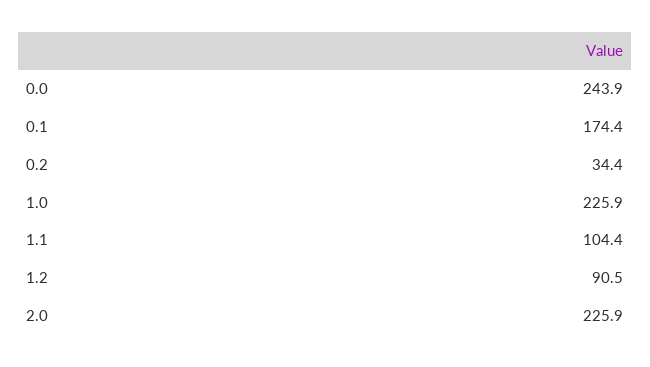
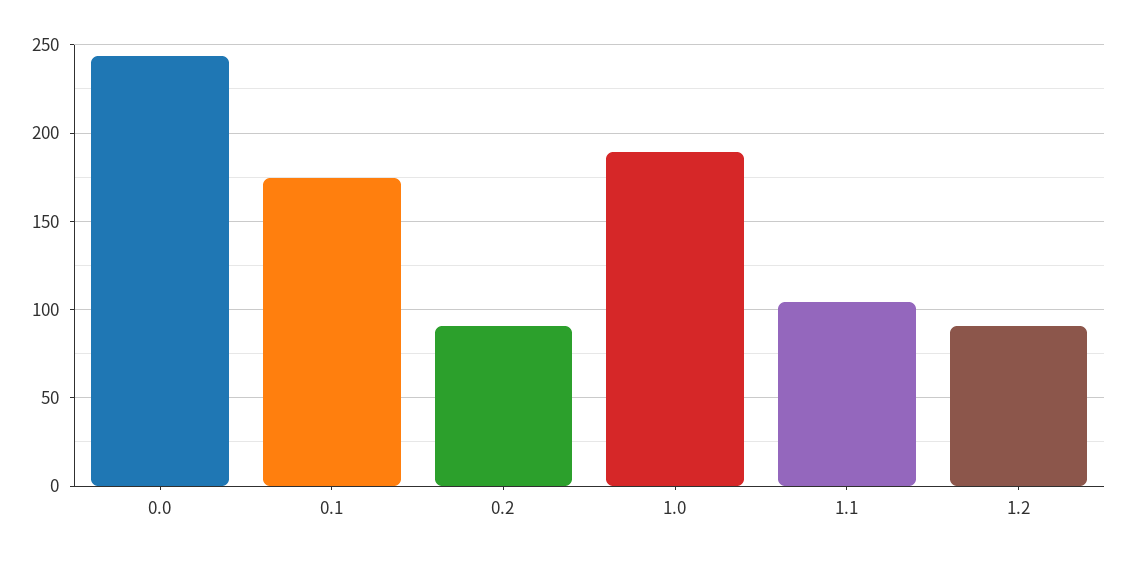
  {
    "0.0": 243.9,
    "0.1": 174.4,
-   "0.2": 34.4,
+   "0.2": 90,
-   "1.0": 225.9,
+   "1.0": 190,
    "1.1": 104.4,
-   "1.2": 90.5,
+   "1.2": 90.5
-   "2.0": 225.9
  }

